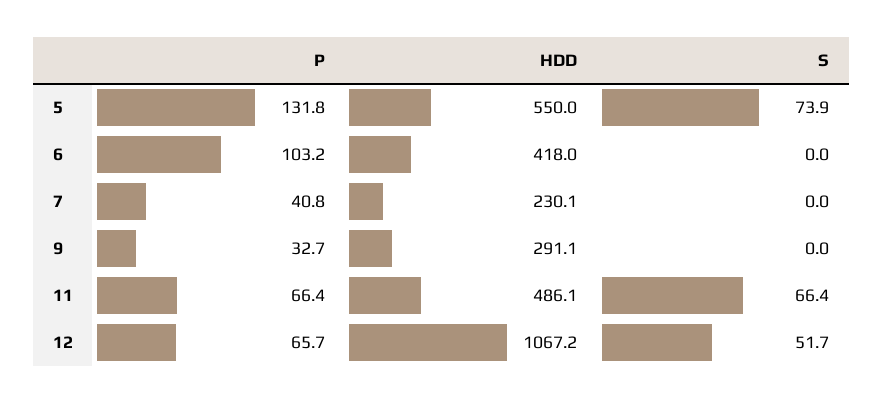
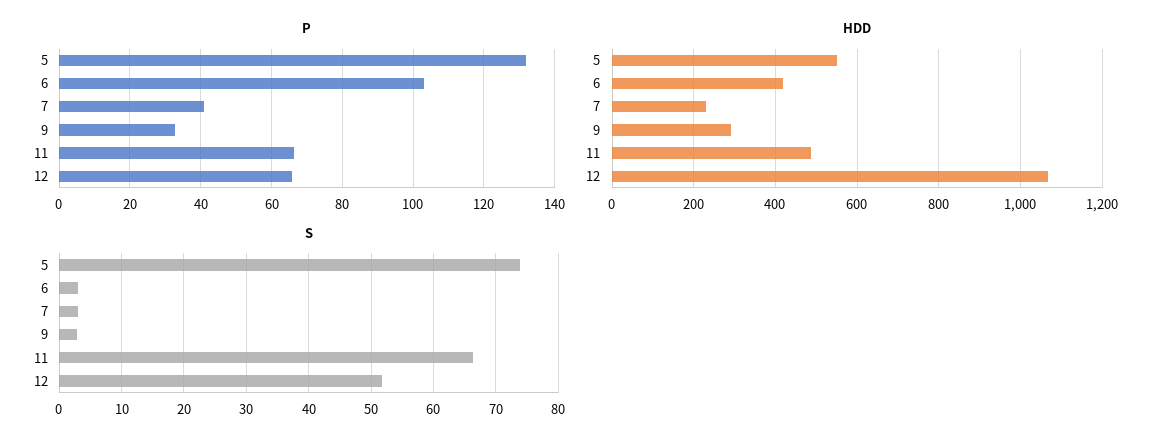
  {
    "P": {
      "5": 131.8,
      "6": 103.2,
      "7": 40.8,
      "9": 32.7,
      "11": 66.4,
      "12": 65.7
    },
    "HDD": {
      "5": 550,
      "6": 418,
      "7": 230.1,
      "9": 291.1,
      "11": 486.1,
      "12": 1067.2
    },
    "S": {
      "5": 73.9,
-     "6": 0,
+     "6": 3,
-     "7": 0,
+     "7": 3,
-     "9": 0,
+     "9": 3,
      "11": 66.4,
      "12": 51.7
    }
  }

